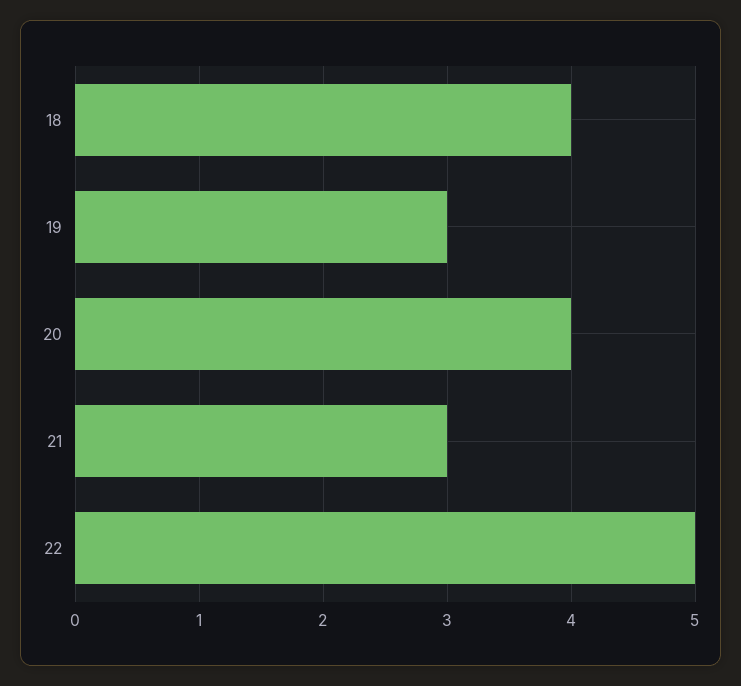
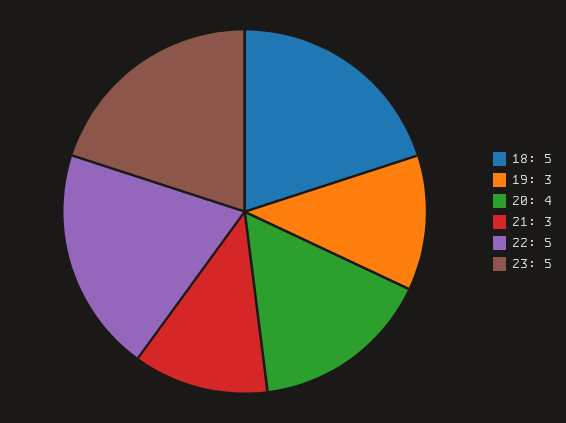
  {
-   "18": 4,
+   "18": 5,
    "19": 3,
    "20": 4,
    "21": 3,
-   "22": 5
+   "22": 5,
+   "23": 5
  }

